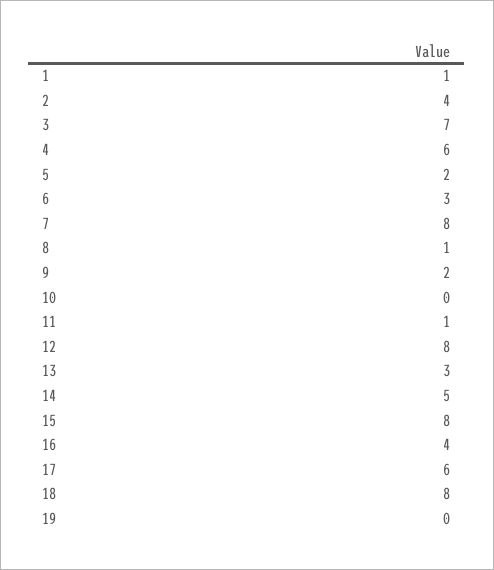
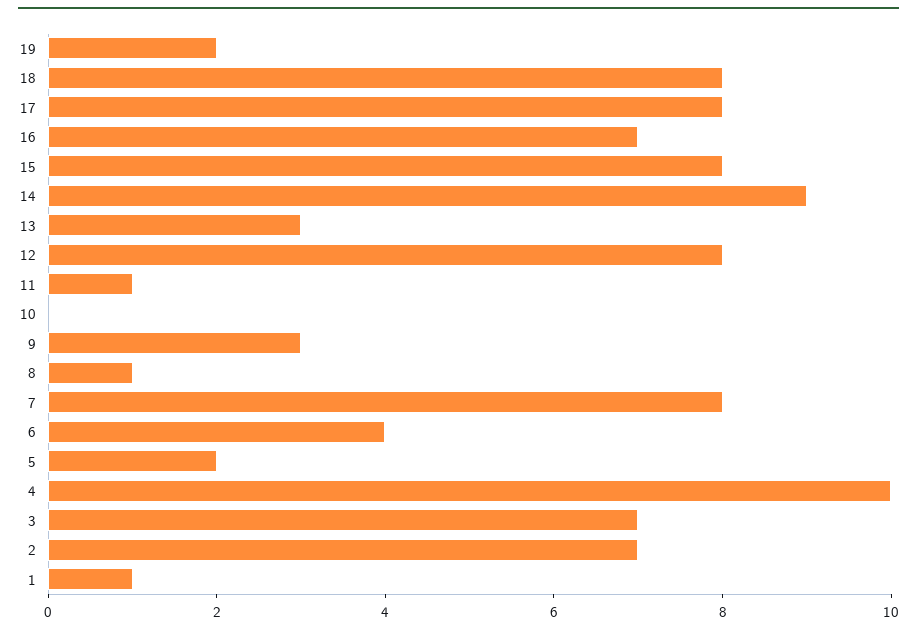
  {
    "1": 1,
-   "2": 4,
+   "2": 7,
    "3": 7,
-   "4": 6,
+   "4": 10,
    "5": 2,
-   "6": 3,
+   "6": 4,
    "7": 8,
    "8": 1,
-   "9": 2,
+   "9": 3,
    "10": 0,
    "11": 1,
    "12": 8,
    "13": 3,
-   "14": 5,
+   "14": 9,
    "15": 8,
-   "16": 4,
+   "16": 7,
-   "17": 6,
+   "17": 8,
    "18": 8,
-   "19": 0
+   "19": 2
  }

